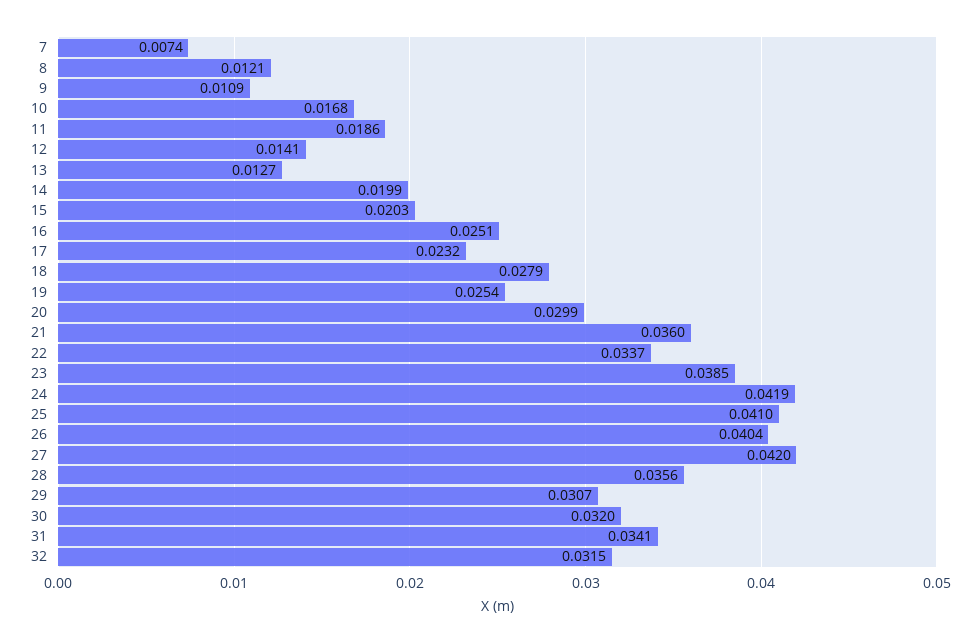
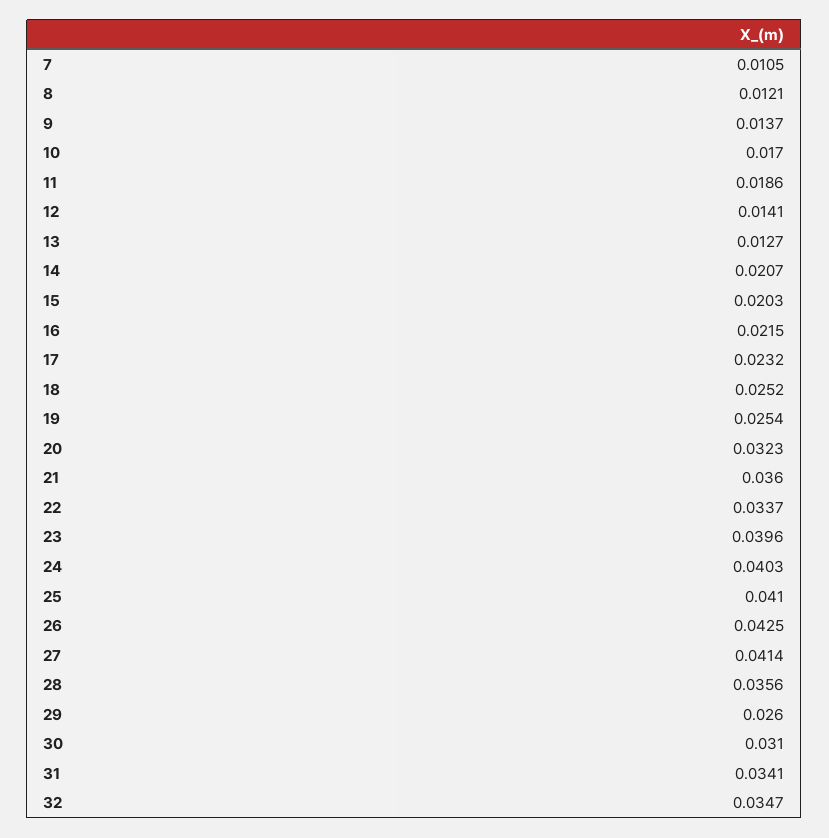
  {
-   "7": 0.0074,
+   "7": 0.0105,
    "8": 0.0121,
-   "9": 0.0109,
+   "9": 0.0137,
-   "10": 0.0168,
+   "10": 0.017,
    "11": 0.0186,
    "12": 0.0141,
    "13": 0.0127,
-   "14": 0.0199,
+   "14": 0.0207,
    "15": 0.0203,
-   "16": 0.0251,
+   "16": 0.0215,
    "17": 0.0232,
-   "18": 0.0279,
+   "18": 0.0252,
    "19": 0.0254,
-   "20": 0.0299,
+   "20": 0.0323,
    "21": 0.036,
    "22": 0.0337,
-   "23": 0.0385,
+   "23": 0.0396,
-   "24": 0.0419,
+   "24": 0.0403,
    "25": 0.041,
-   "26": 0.0404,
+   "26": 0.0425,
-   "27": 0.042,
+   "27": 0.0414,
    "28": 0.0356,
-   "29": 0.0307,
+   "29": 0.026,
-   "30": 0.032,
+   "30": 0.031,
    "31": 0.0341,
-   "32": 0.0315
+   "32": 0.0347
  }

